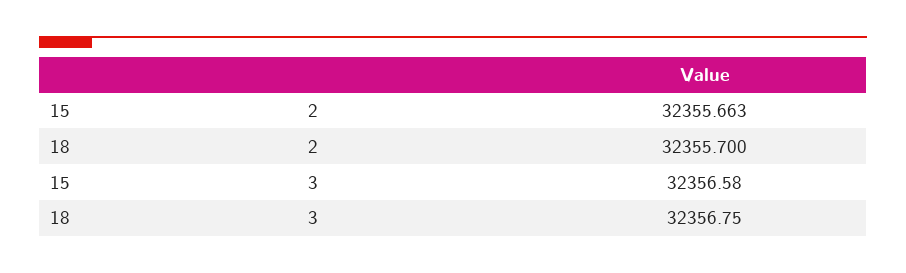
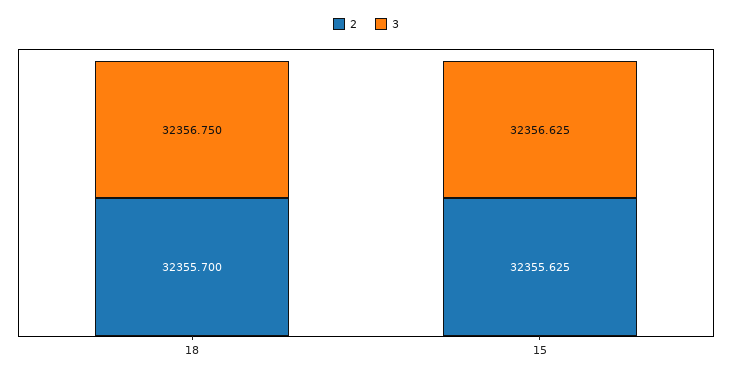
  {
    "2": {
-     "15": 32355.663,
+     "15": 32355.625,
      "18": 32355.7
    },
    "3": {
-     "15": 32356.58,
+     "15": 32356.625,
      "18": 32356.75
    }
  }

